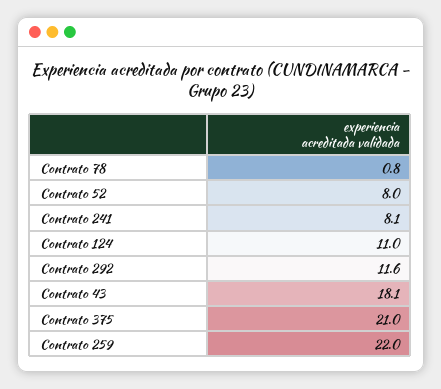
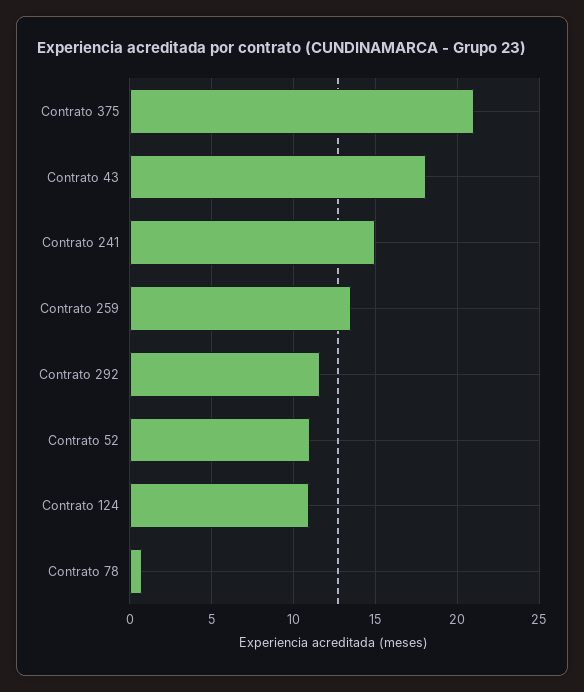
  {
    "Contrato 78": 0.8,
-   "Contrato 52": 8,
+   "Contrato 52": 11,
-   "Contrato 241": 8.1,
+   "Contrato 241": 15,
    "Contrato 124": 11,
    "Contrato 292": 11.6,
    "Contrato 43": 18.1,
    "Contrato 375": 21,
-   "Contrato 259": 22
+   "Contrato 259": 13.5
  }

